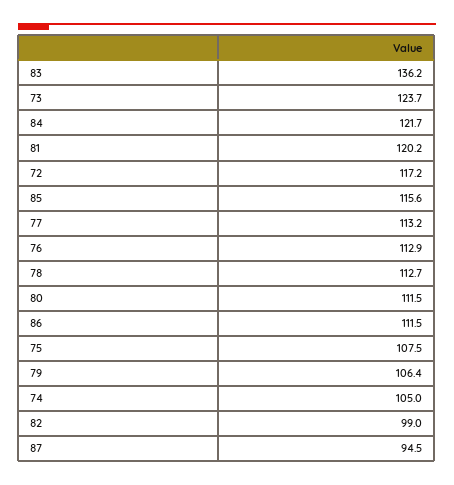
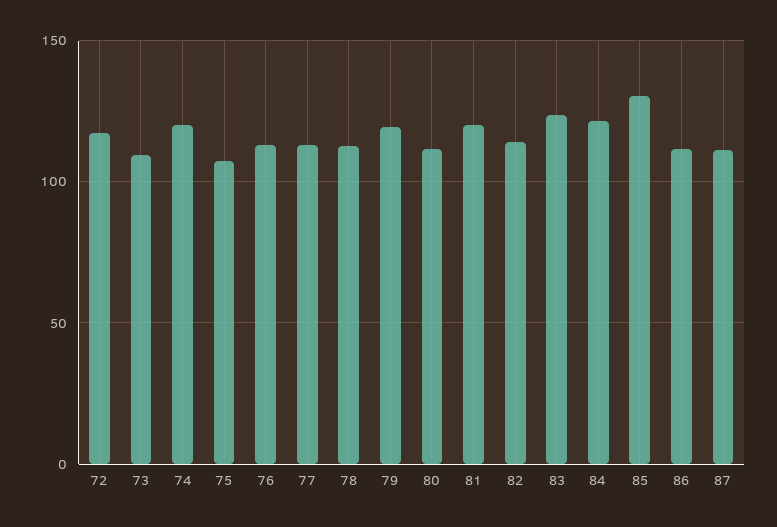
  {
-   "83": 136.2,
+   "83": 125,
-   "73": 123.7,
+   "73": 110,
    "84": 121.7,
    "81": 120.2,
    "72": 117.2,
-   "85": 115.6,
+   "85": 130,
    "77": 113.2,
    "76": 112.9,
    "78": 112.7,
    "80": 111.5,
    "86": 111.5,
    "75": 107.5,
-   "79": 106.4,
+   "79": 120,
-   "74": 105,
+   "74": 120,
-   "82": 99,
+   "82": 115,
-   "87": 94.5
+   "87": 110
  }

